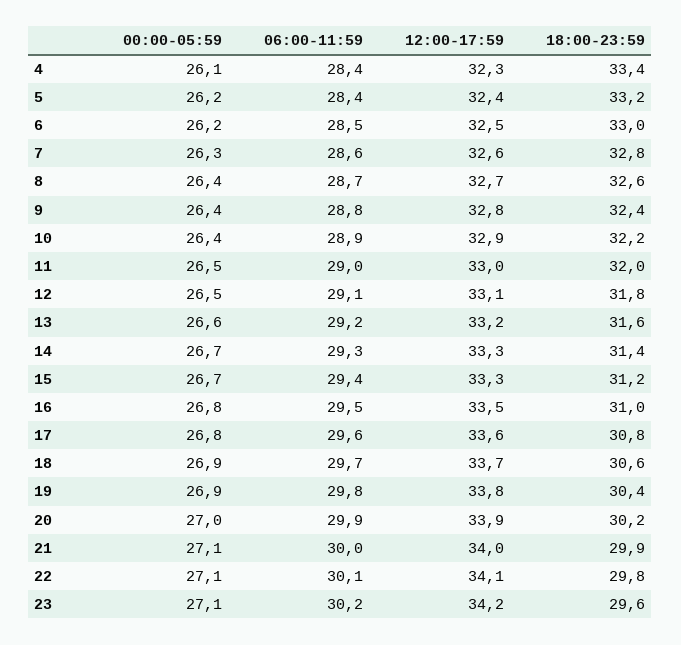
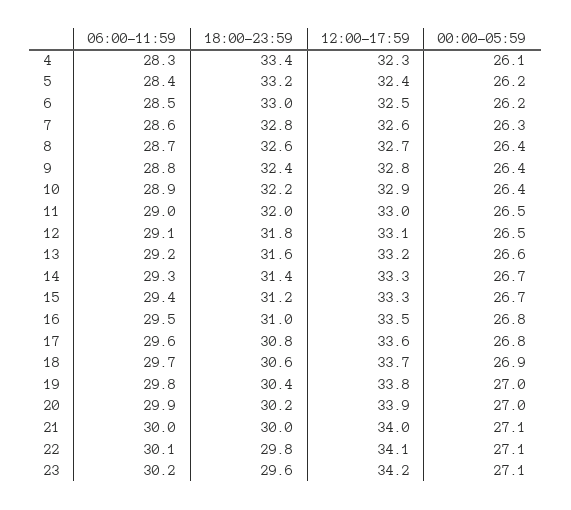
  {
    "00:00-05:59": {
      "4": 26.1,
      "5": 26.2,
      "6": 26.2,
      "7": 26.3,
      "8": 26.4,
      "9": 26.4,
      "10": 26.4,
      "11": 26.5,
      "12": 26.5,
      "13": 26.6,
      "14": 26.7,
      "15": 26.7,
      "16": 26.8,
      "17": 26.8,
      "18": 26.9,
-     "19": 26.9,
+     "19": 27,
      "20": 27,
      "21": 27.1,
      "22": 27.1,
      "23": 27.1
    },
    "06:00-11:59": {
-     "4": 28.4,
+     "4": 28.3,
      "5": 28.4,
      "6": 28.5,
      "7": 28.6,
      "8": 28.7,
      "9": 28.8,
      "10": 28.9,
      "11": 29,
      "12": 29.1,
      "13": 29.2,
      "14": 29.3,
      "15": 29.4,
      "16": 29.5,
      "17": 29.6,
      "18": 29.7,
      "19": 29.8,
      "20": 29.9,
      "21": 30,
      "22": 30.1,
      "23": 30.2
    },
    "12:00-17:59": {
      "4": 32.3,
      "5": 32.4,
      "6": 32.5,
      "7": 32.6,
      "8": 32.7,
      "9": 32.8,
      "10": 32.9,
      "11": 33,
      "12": 33.1,
      "13": 33.2,
      "14": 33.3,
      "15": 33.3,
      "16": 33.5,
      "17": 33.6,
      "18": 33.7,
      "19": 33.8,
      "20": 33.9,
      "21": 34,
      "22": 34.1,
      "23": 34.2
    },
    "18:00-23:59": {
      "4": 33.4,
      "5": 33.2,
      "6": 33,
      "7": 32.8,
      "8": 32.6,
      "9": 32.4,
      "10": 32.2,
      "11": 32,
      "12": 31.8,
      "13": 31.6,
      "14": 31.4,
      "15": 31.2,
      "16": 31,
      "17": 30.8,
      "18": 30.6,
      "19": 30.4,
      "20": 30.2,
-     "21": 29.9,
+     "21": 30,
      "22": 29.8,
      "23": 29.6
    }
  }

